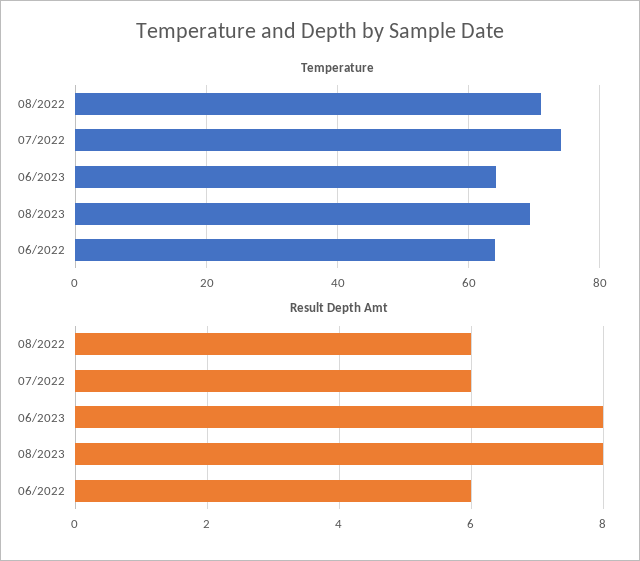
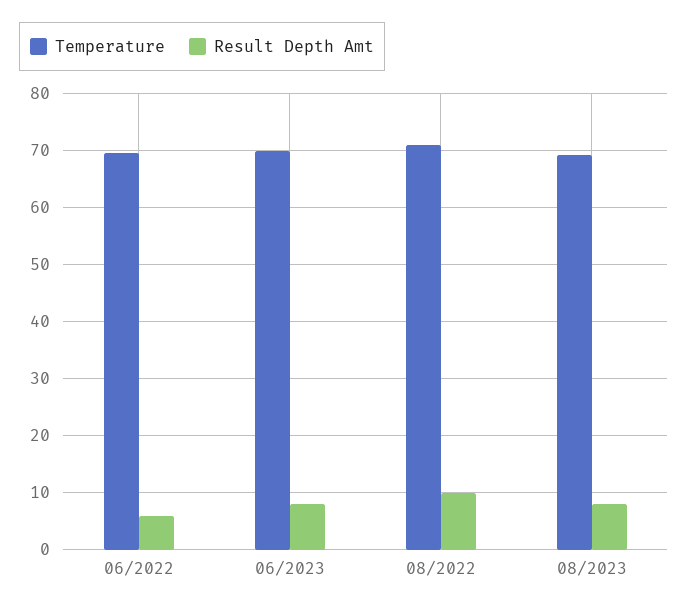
  {
    "Temperature": {
      "08/2022": 72,
-     "07/2022": 74,
-     "06/2023": 64,
+     "06/2023": 70,
      "08/2023": 70,
-     "06/2022": 64
+     "06/2022": 70
    },
    "Result Depth Amt": {
-     "08/2022": 6,
+     "08/2022": 10,
-     "07/2022": 6,
      "06/2023": 8,
      "08/2023": 8,
      "06/2022": 6
    }
  }

